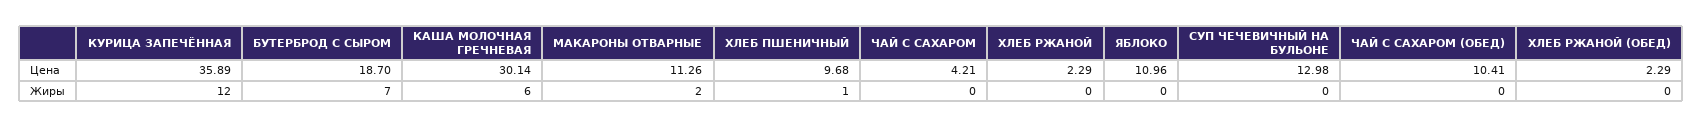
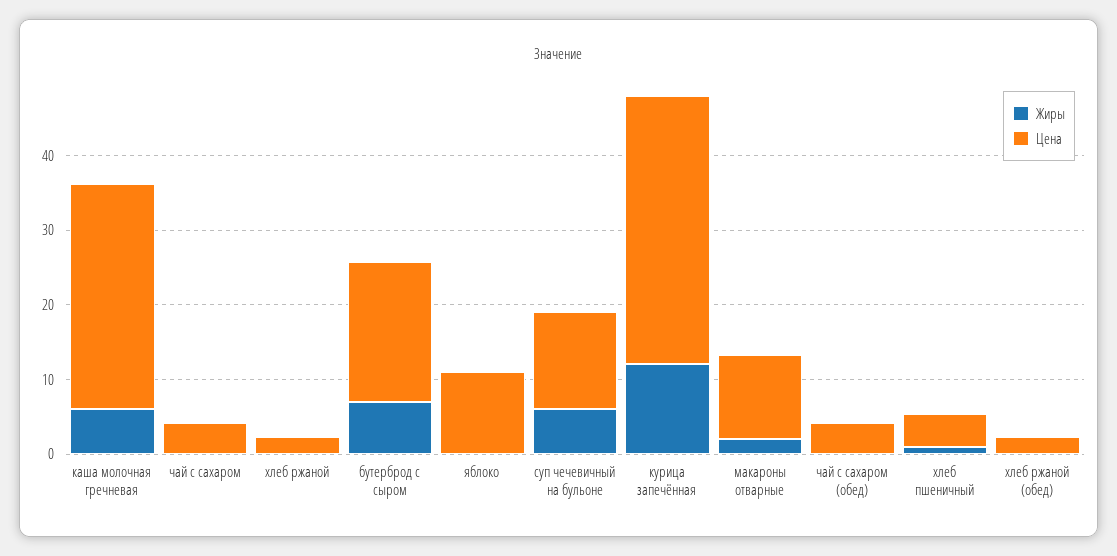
  {
    "Цена": {
      "КУРИЦА ЗАПЕЧЁННАЯ": 35.89,
      "БУТЕРБРОД С СЫРОМ": 18.7,
      "КАША МОЛОЧНАЯ ГРЕЧНЕВАЯ": 30.14,
      "МАКАРОНЫ ОТВАРНЫЕ": 11.26,
-     "ХЛЕБ ПШЕНИЧНЫЙ": 9.68,
+     "ХЛЕБ ПШЕНИЧНЫЙ": 4,
      "ЧАЙ С САХАРОМ": 4.21,
      "ХЛЕБ РЖАНОЙ": 2.29,
      "ЯБЛОКО": 10.96,
      "СУП ЧЕЧЕВИЧНЫЙ НА БУЛЬОНЕ": 12.98,
-     "ЧАЙ С САХАРОМ (ОБЕД)": 10.41,
+     "ЧАЙ С САХАРОМ (ОБЕД)": 4,
      "ХЛЕБ РЖАНОЙ (ОБЕД)": 2.29
    },
    "Жиры": {
      "КУРИЦА ЗАПЕЧЁННАЯ": 12,
      "БУТЕРБРОД С СЫРОМ": 7,
      "КАША МОЛОЧНАЯ ГРЕЧНЕВАЯ": 6,
      "МАКАРОНЫ ОТВАРНЫЕ": 2,
      "ХЛЕБ ПШЕНИЧНЫЙ": 1,
      "ЧАЙ С САХАРОМ": 0,
      "ХЛЕБ РЖАНОЙ": 0,
      "ЯБЛОКО": 0,
-     "СУП ЧЕЧЕВИЧНЫЙ НА БУЛЬОНЕ": 0,
+     "СУП ЧЕЧЕВИЧНЫЙ НА БУЛЬОНЕ": 6,
      "ЧАЙ С САХАРОМ (ОБЕД)": 0,
      "ХЛЕБ РЖАНОЙ (ОБЕД)": 0
    }
  }

